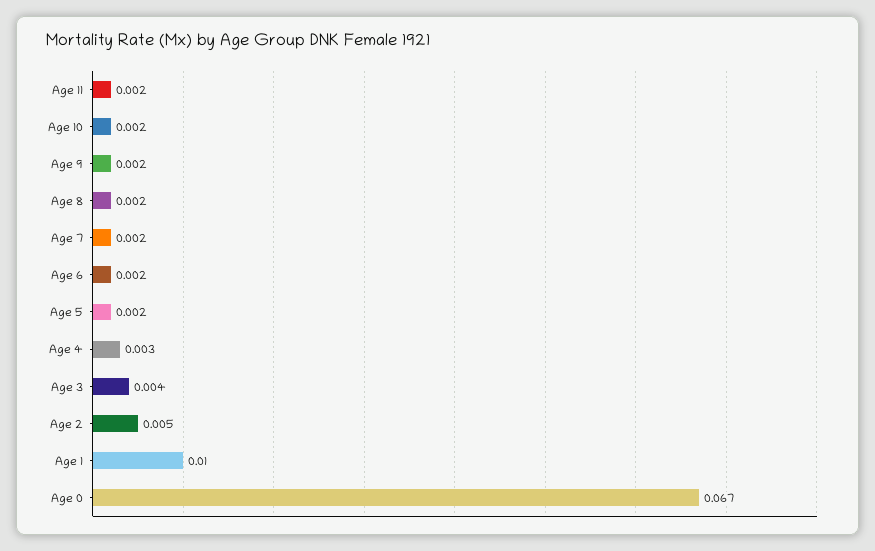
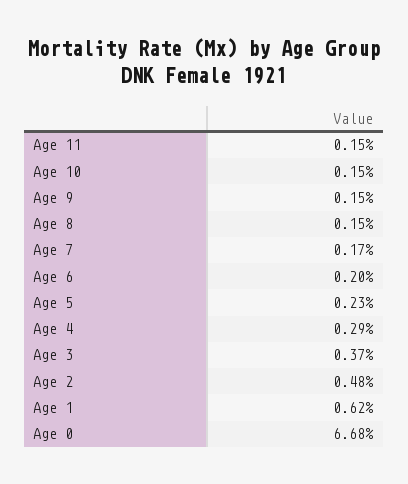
  {
    "Age 11": 0.0015,
    "Age 10": 0.0015,
    "Age 9": 0.0015,
    "Age 8": 0.0015,
    "Age 7": 0.0017,
    "Age 6": 0.002,
    "Age 5": 0.0023,
    "Age 4": 0.0029,
    "Age 3": 0.0037,
    "Age 2": 0.0048,
-   "Age 1": 0.01,
+   "Age 1": 0.0062,
    "Age 0": 0.0668
  }

